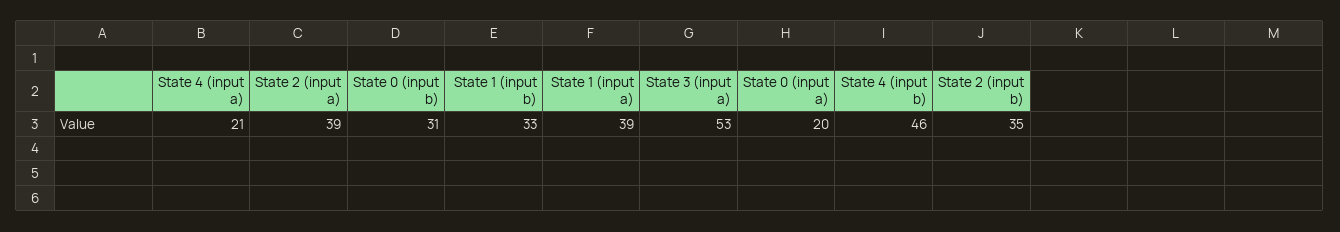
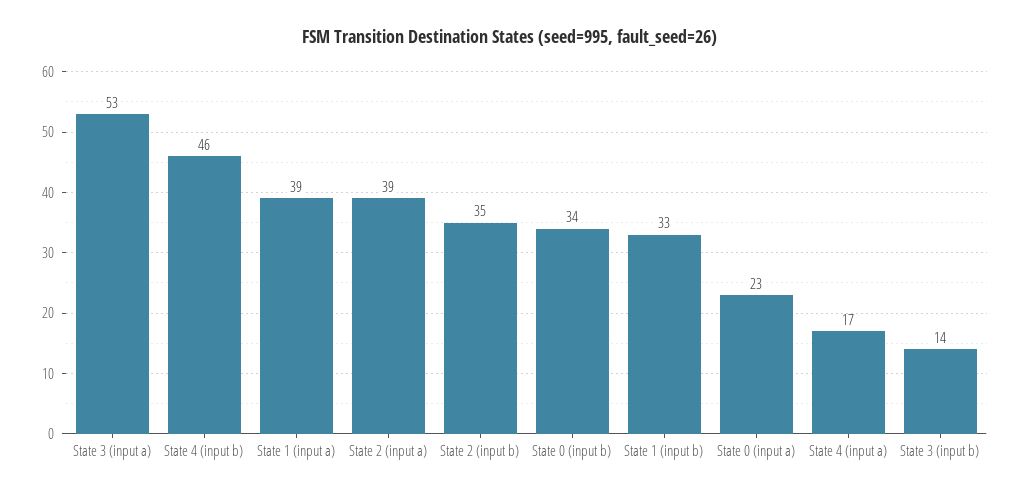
  {
-   "State 4 (input a)": 21,
+   "State 4 (input a)": 17,
    "State 2 (input a)": 39,
-   "State 0 (input b)": 31,
+   "State 0 (input b)": 34,
    "State 1 (input b)": 33,
    "State 1 (input a)": 39,
    "State 3 (input a)": 53,
-   "State 0 (input a)": 20,
+   "State 0 (input a)": 23,
    "State 4 (input b)": 46,
-   "State 2 (input b)": 35
+   "State 2 (input b)": 35,
+   "State 3 (input b)": 14
  }

